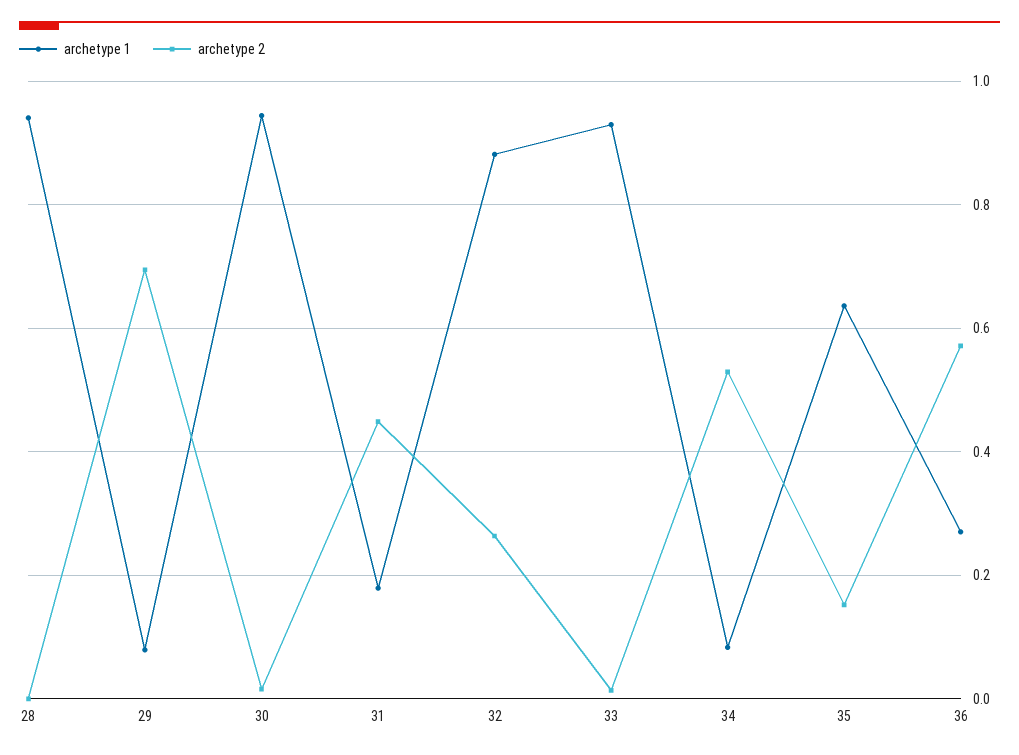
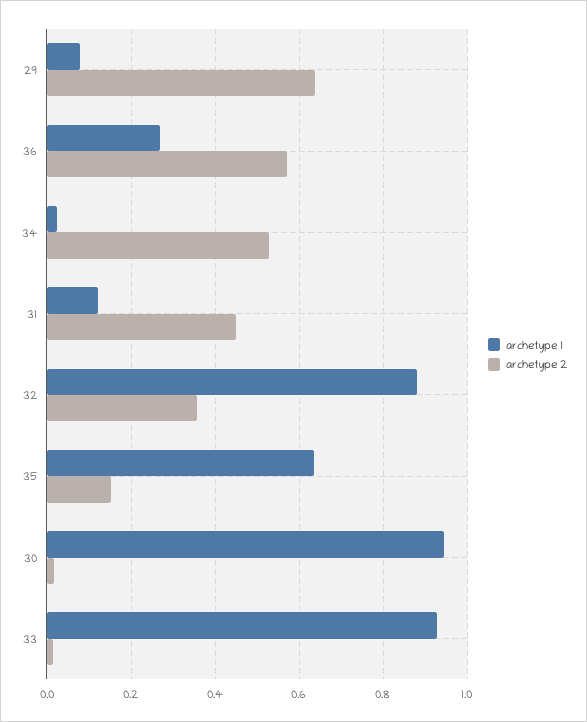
  {
    "archetype 1": {
-     "28": 0.94,
      "29": 0.08,
      "30": 0.94,
-     "31": 0.18,
+     "31": 0.12,
      "32": 0.88,
      "33": 0.92,
-     "34": 0.08,
+     "34": 0.02,
      "35": 0.64,
      "36": 0.28
    },
    "archetype 2": {
-     "28": 0,
-     "29": 0.7,
+     "29": 0.64,
      "30": 0.02,
      "31": 0.44,
-     "32": 0.26,
+     "32": 0.36,
      "33": 0.02,
      "34": 0.52,
      "35": 0.16,
      "36": 0.58
    }
  }

